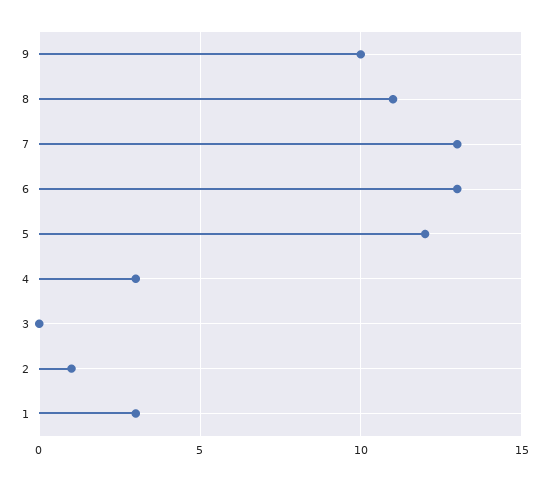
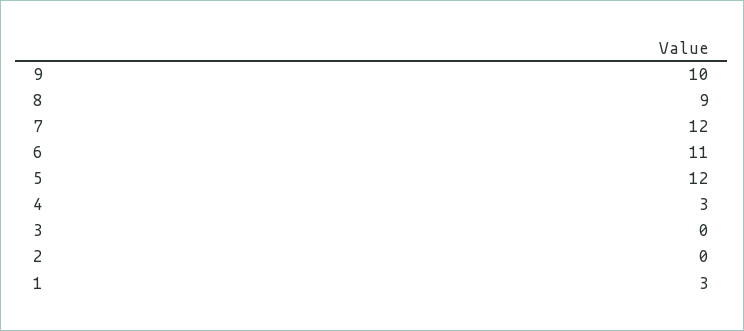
  {
    "9": 10,
-   "8": 11,
+   "8": 9,
-   "7": 13,
+   "7": 12,
-   "6": 13,
+   "6": 11,
    "5": 12,
    "4": 3,
    "3": 0,
-   "2": 1,
+   "2": 0,
    "1": 3
  }

